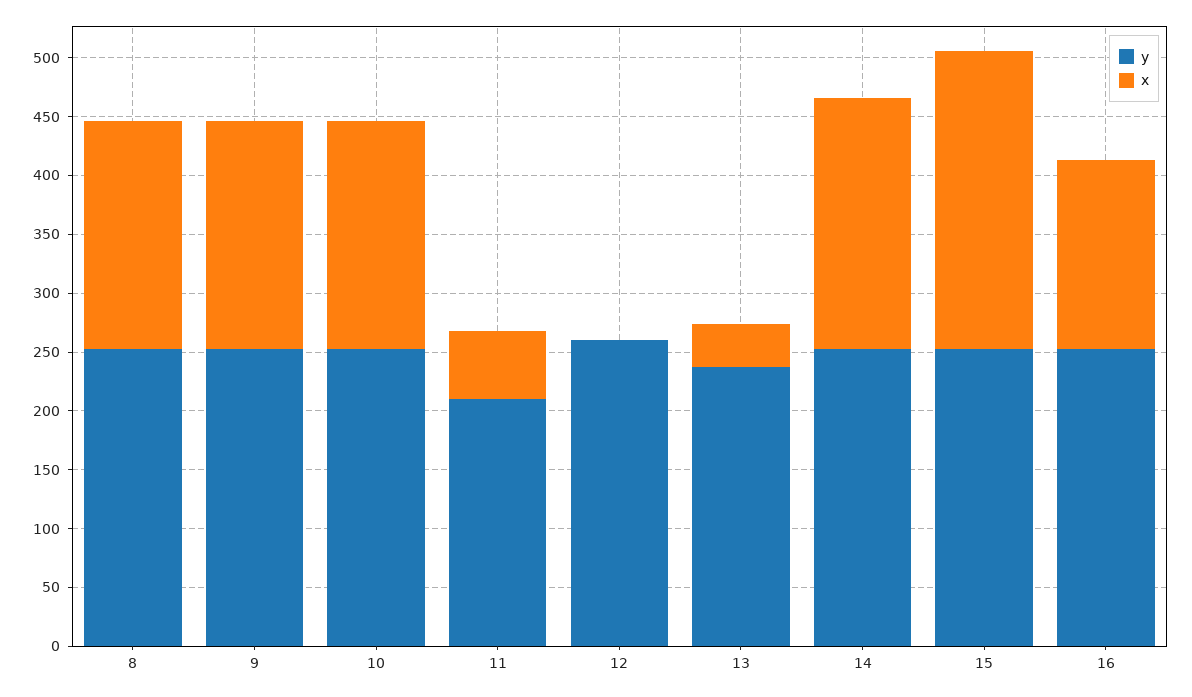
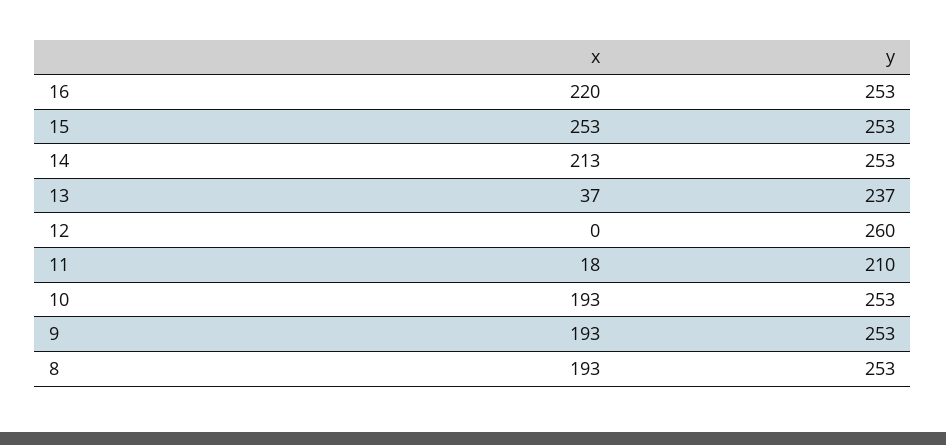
  {
    "y": {
      "8": 253,
      "9": 253,
      "10": 253,
      "11": 210,
      "12": 260,
      "13": 237,
      "14": 253,
      "15": 253,
      "16": 253
    },
    "x": {
      "8": 193,
      "9": 193,
      "10": 193,
-     "11": 60,
+     "11": 18,
      "12": 0,
      "13": 37,
      "14": 213,
      "15": 253,
-     "16": 160
+     "16": 220
    }
  }

